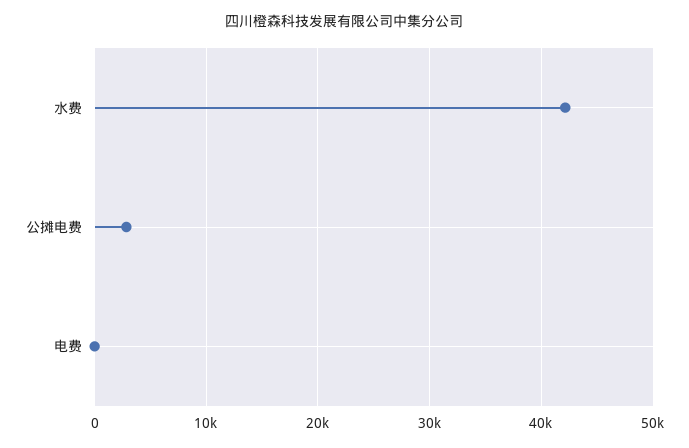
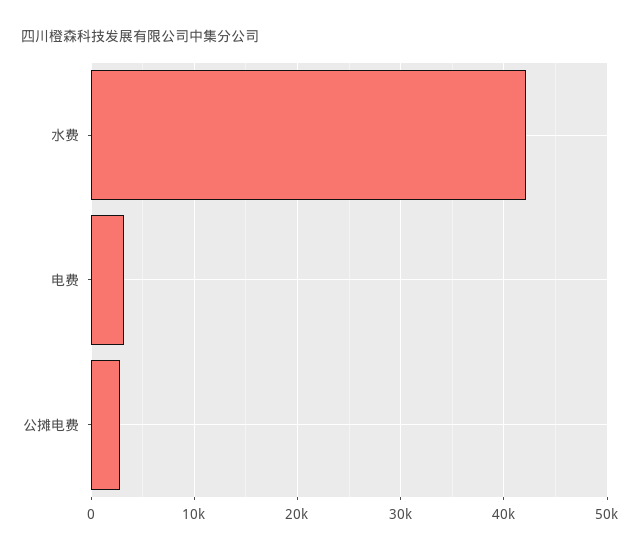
  {
    "水费": 42000,
    "公摊电费": 3000,
-   "电费": 0
+   "电费": 3000
  }

